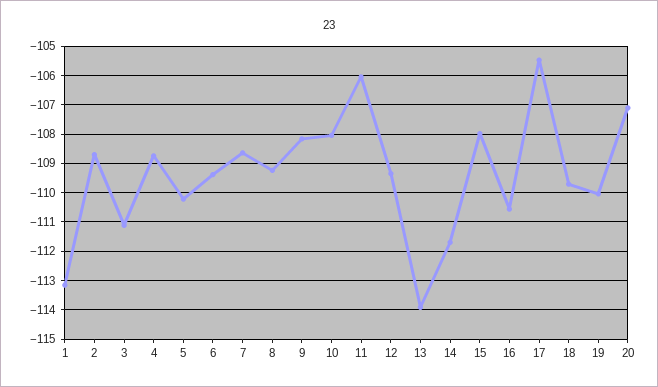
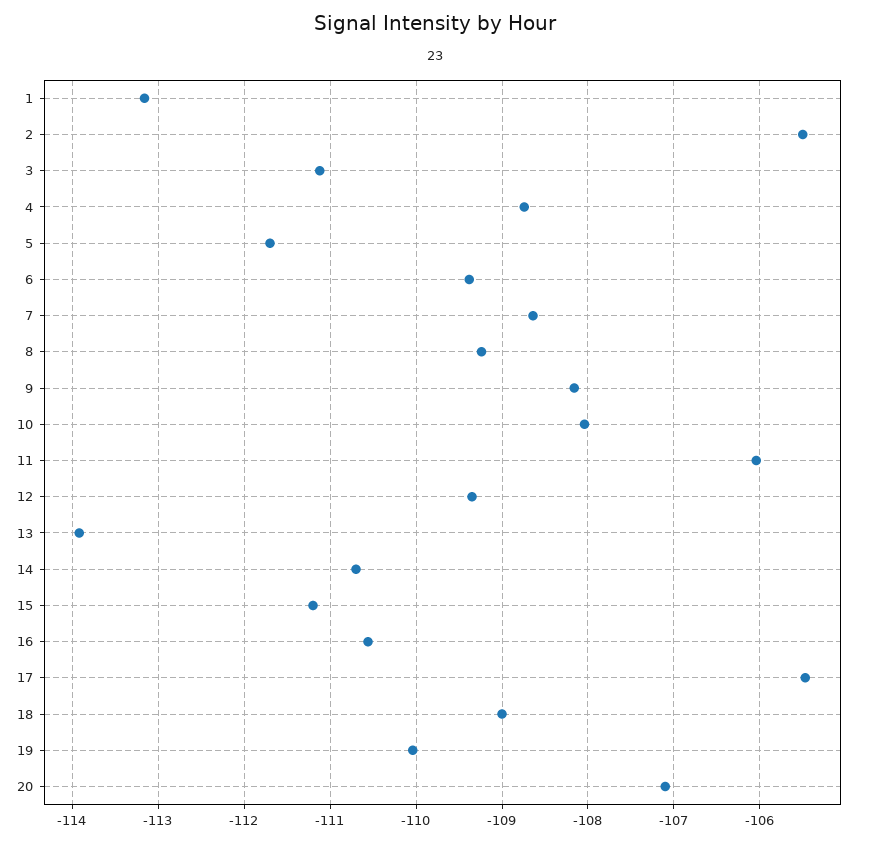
  {
    "1": -113.2,
-   "2": -108.75,
+   "2": -105.5,
    "3": -111.1,
    "4": -108.7,
-   "5": -110.25,
+   "5": -111.7,
    "6": -109.4,
    "7": -108.6,
    "8": -109.2,
    "9": -108.2,
    "10": -108,
    "11": -106,
    "12": -109.4,
    "13": -113.9,
-   "14": -111.75,
+   "14": -110.7,
-   "15": -108,
+   "15": -111.2,
    "16": -110.6,
    "17": -105.5,
-   "18": -109.75,
+   "18": -109,
    "19": -110,
    "20": -107.1
  }

